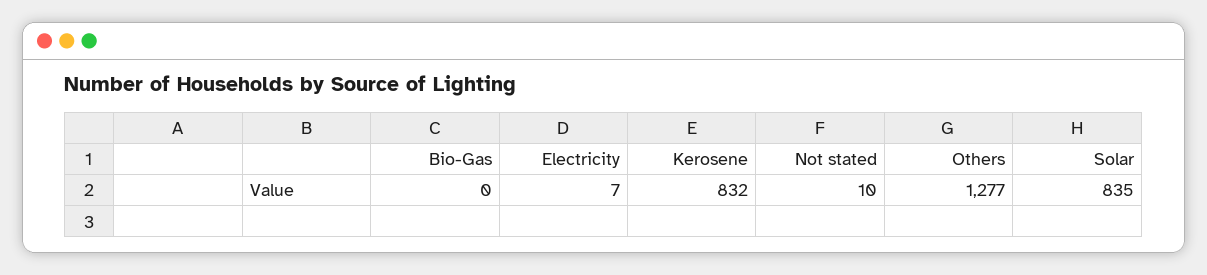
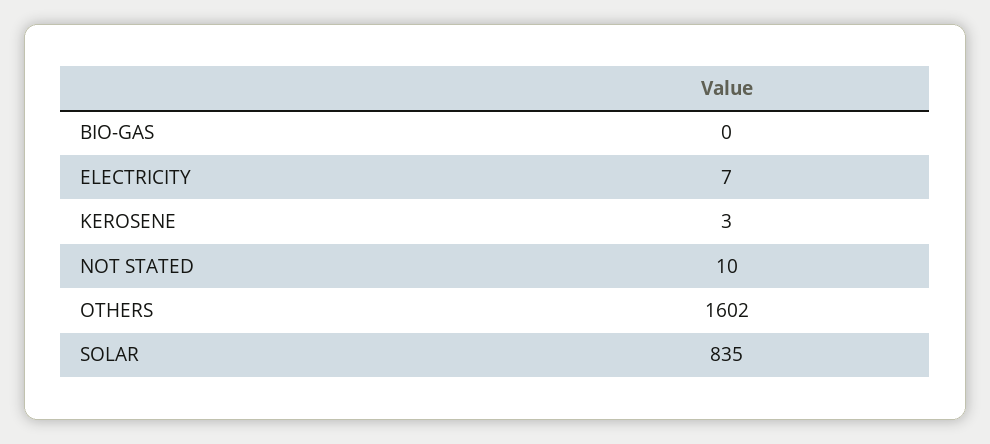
  {
    "Bio-Gas": 0,
    "Electricity": 7,
-   "Kerosene": 832,
+   "Kerosene": 3,
    "Not stated": 10,
-   "Others": 1277,
+   "Others": 1602,
    "Solar": 835
  }

